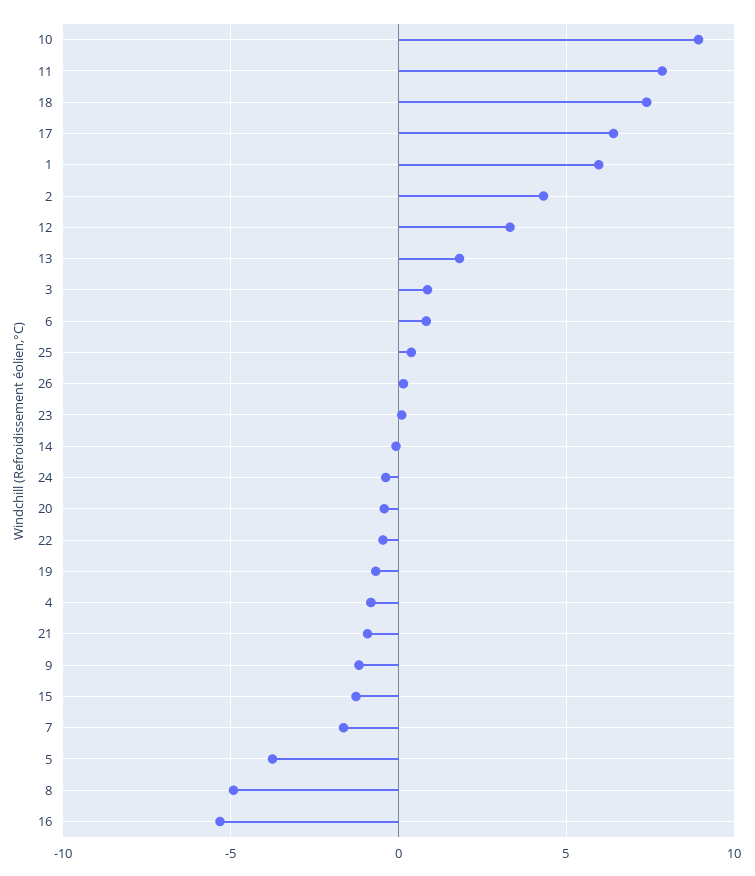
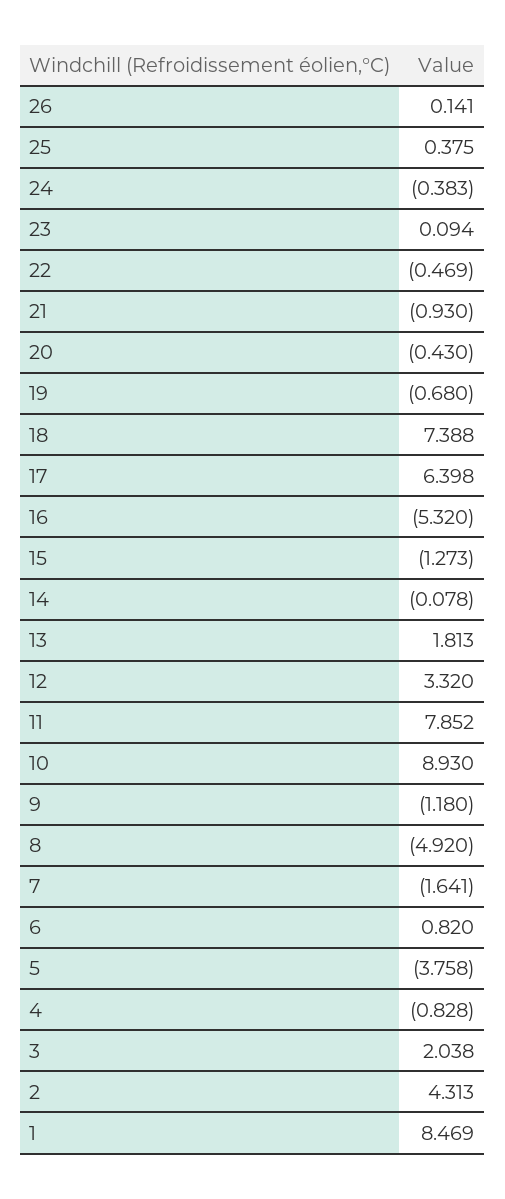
  {
    "10": 8.93,
    "11": 7.852,
    "18": 7.388,
    "17": 6.398,
-   "1": 6,
+   "1": 8.469,
    "2": 4.313,
    "12": 3.32,
    "13": 1.813,
-   "3": 1,
+   "3": 2.038,
    "6": 0.82,
    "25": 0.375,
    "26": 0.141,
    "23": 0.094,
    "14": -0.078,
    "24": -0.383,
    "20": -0.43,
    "22": -0.469,
    "19": -0.68,
    "4": -0.828,
    "21": -0.93,
    "9": -1.18,
    "15": -1.273,
    "7": -1.641,
    "5": -3.758,
    "8": -4.92,
    "16": -5.32
  }

